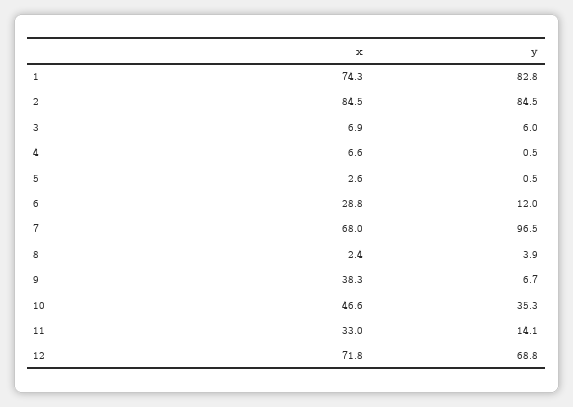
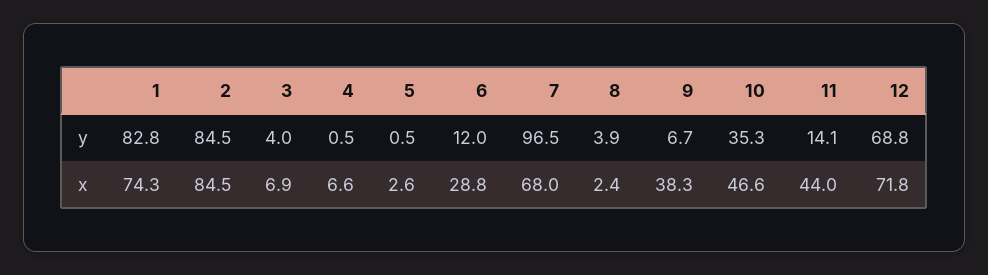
  {
    "x": {
      "1": 74.3,
      "2": 84.5,
      "3": 6.9,
      "4": 6.6,
      "5": 2.6,
      "6": 28.8,
      "7": 68,
      "8": 2.4,
      "9": 38.3,
      "10": 46.6,
-     "11": 33,
+     "11": 44,
      "12": 71.8
    },
    "y": {
      "1": 82.8,
      "2": 84.5,
-     "3": 6,
+     "3": 4,
      "4": 0.5,
      "5": 0.5,
      "6": 12,
      "7": 96.5,
      "8": 3.9,
      "9": 6.7,
      "10": 35.3,
      "11": 14.1,
      "12": 68.8
    }
  }

